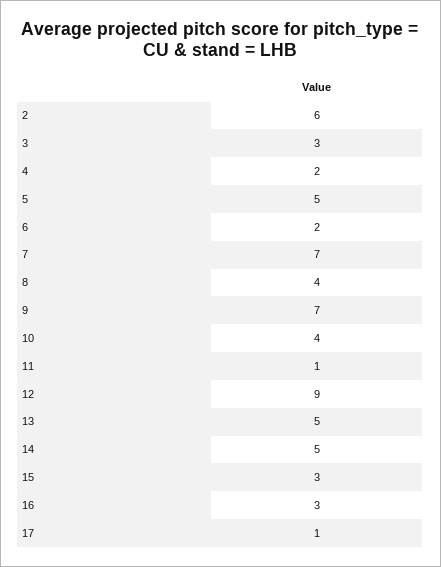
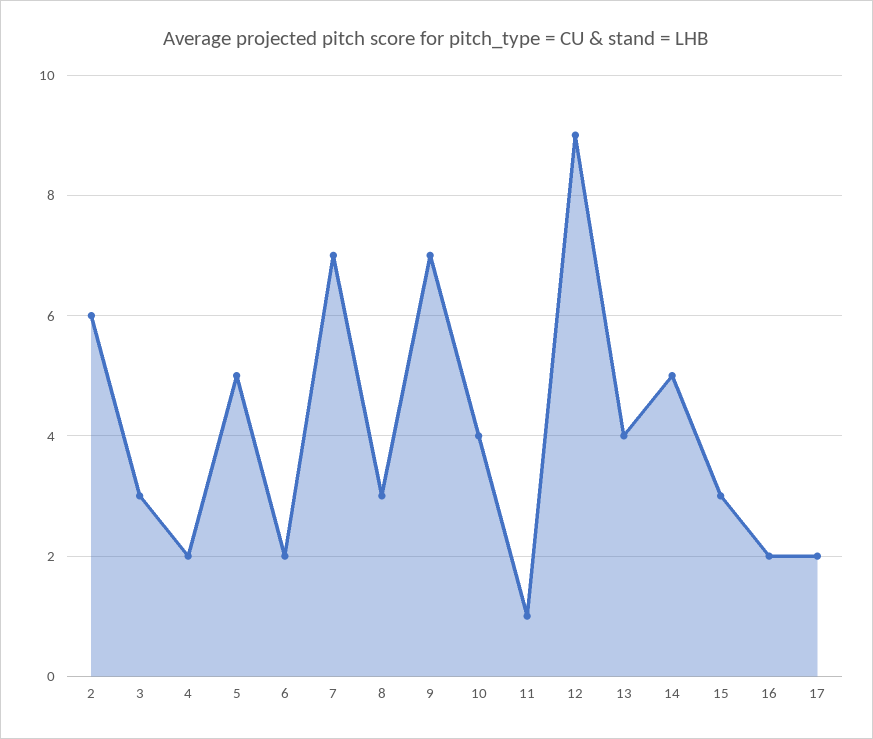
  {
    "2": 6,
    "3": 3,
    "4": 2,
    "5": 5,
    "6": 2,
    "7": 7,
-   "8": 4,
+   "8": 3,
    "9": 7,
    "10": 4,
    "11": 1,
    "12": 9,
-   "13": 5,
+   "13": 4,
    "14": 5,
    "15": 3,
-   "16": 3,
+   "16": 2,
-   "17": 1
+   "17": 2
  }

